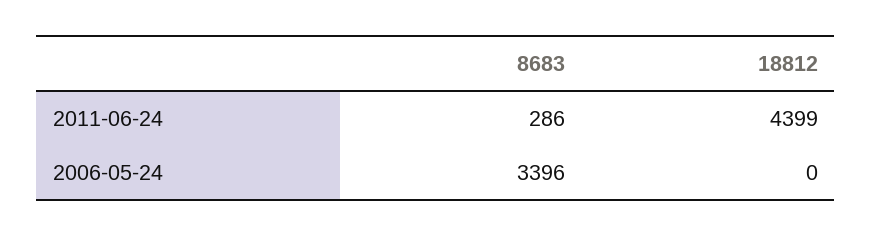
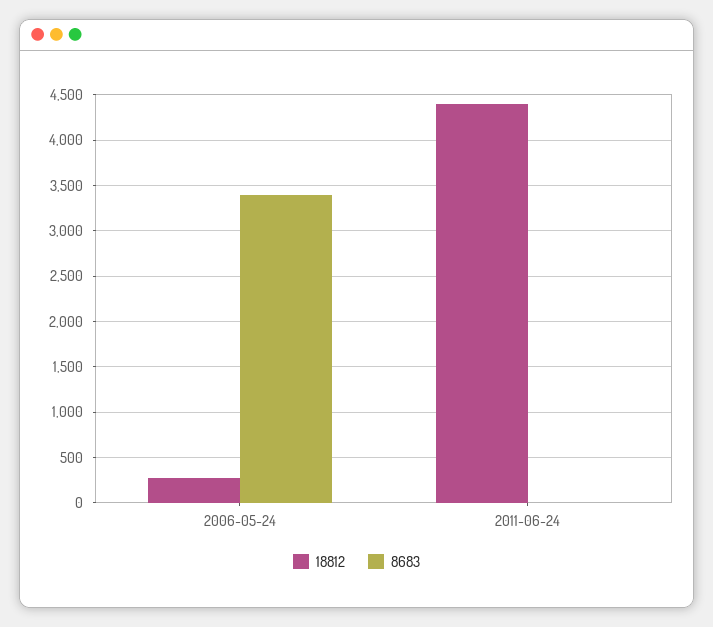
  {
    "8683": {
-     "2011-06-24": 286,
+     "2011-06-24": 0,
      "2006-05-24": 3396
    },
    "18812": {
      "2011-06-24": 4399,
-     "2006-05-24": 0
+     "2006-05-24": 300
    }
  }

